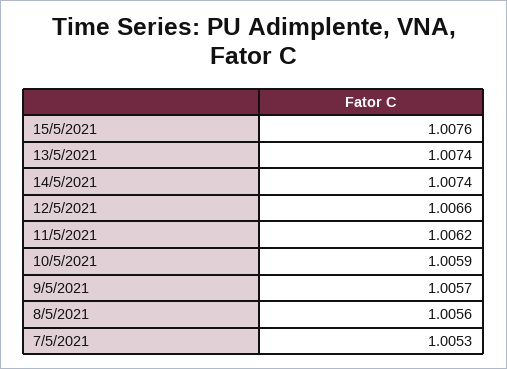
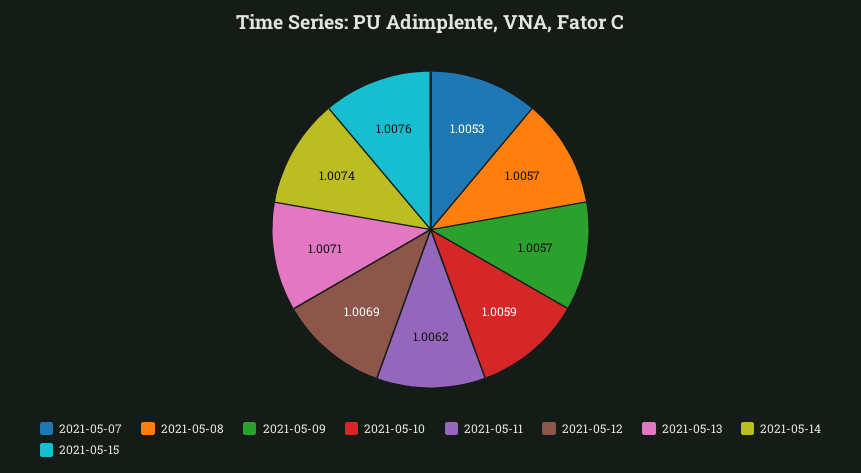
  {
    "15/5/2021": 1.0076,
-   "13/5/2021": 1.0074,
+   "13/5/2021": 1.0071,
    "14/5/2021": 1.0074,
-   "12/5/2021": 1.0066,
+   "12/5/2021": 1.0069,
    "11/5/2021": 1.0062,
    "10/5/2021": 1.0059,
    "9/5/2021": 1.0057,
-   "8/5/2021": 1.0056,
+   "8/5/2021": 1.0057,
    "7/5/2021": 1.0053
  }

